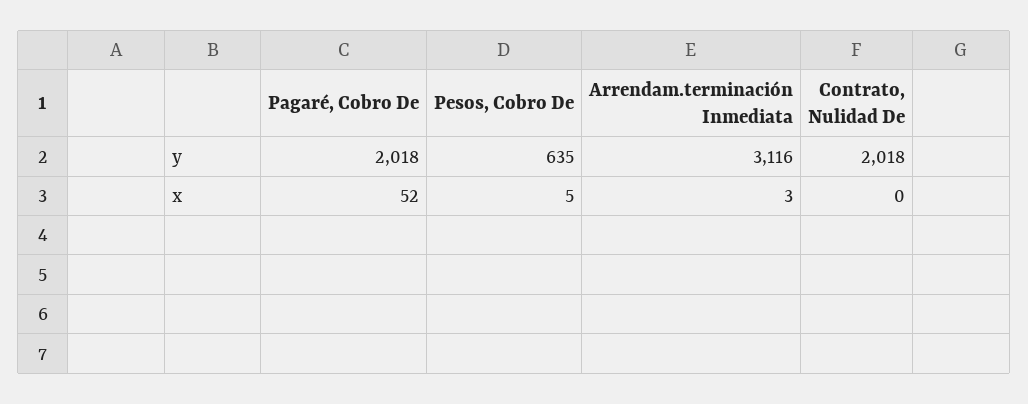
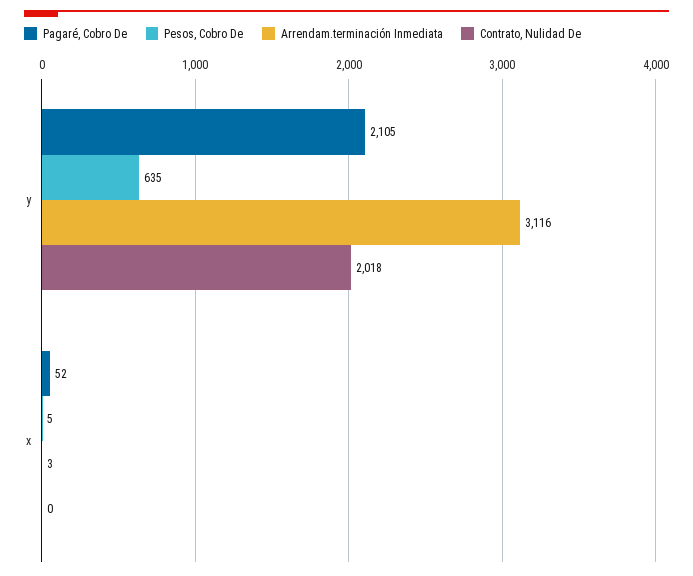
  {
    "Pagaré, Cobro De": {
-     "y": 2018,
+     "y": 2105,
      "x": 52
    },
    "Pesos, Cobro De": {
      "y": 635,
      "x": 5
    },
    "Arrendam.terminación Inmediata": {
      "y": 3116,
      "x": 3
    },
    "Contrato, Nulidad De": {
      "y": 2018,
      "x": 0
    }
  }

